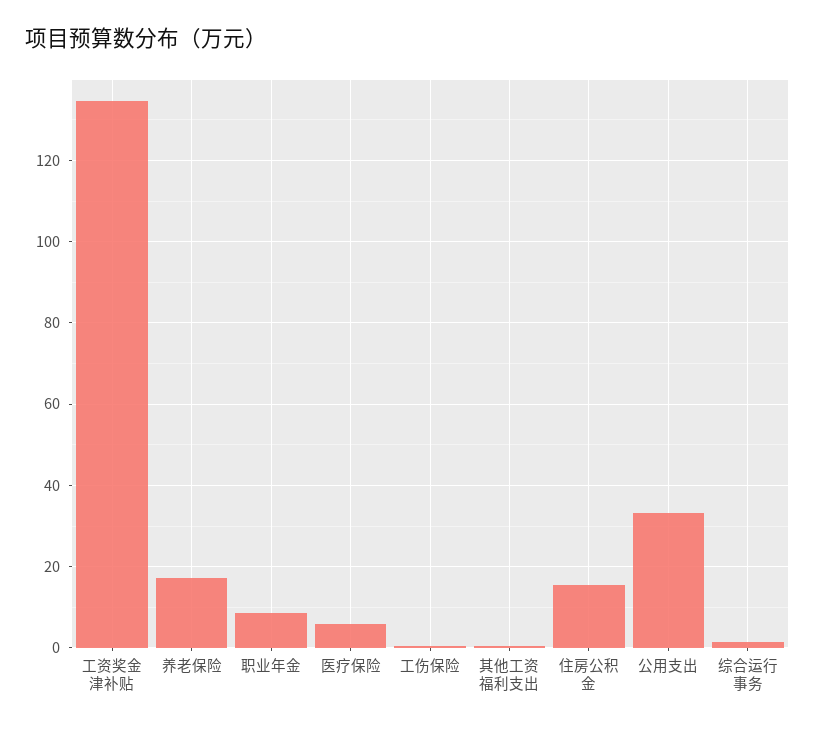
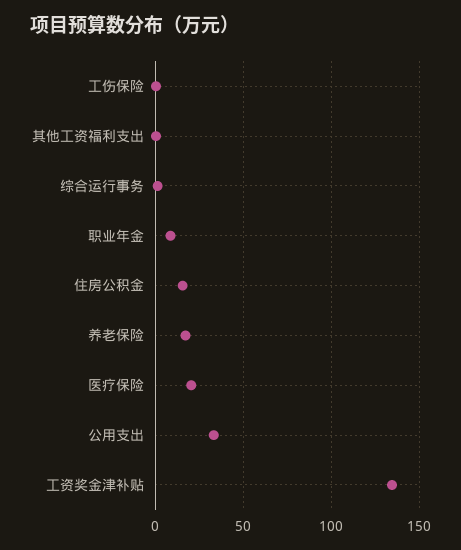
  {
    "工资奖金津补贴": 134,
    "养老保险": 18,
    "职业年金": 8,
-   "医疗保险": 6,
+   "医疗保险": 20,
    "工伤保险": 0,
    "其他工资福利支出": 0,
    "住房公积金": 16,
    "公用支出": 34,
    "综合运行事务": 2
  }

